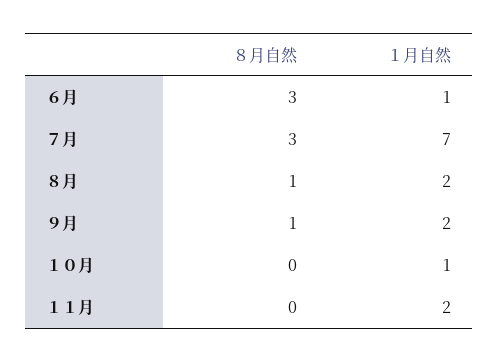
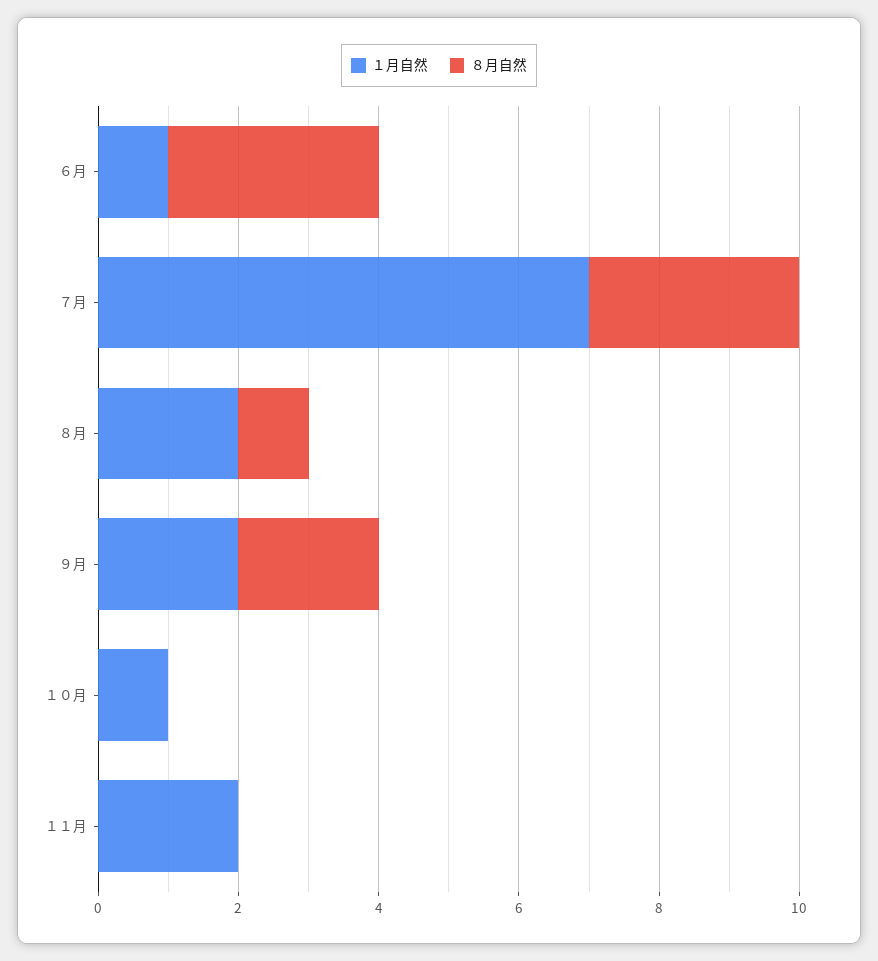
  {
    "８月自然": {
      "６月": 3,
      "７月": 3,
      "８月": 1,
-     "９月": 1,
+     "９月": 2,
      "１０月": 0,
      "１１月": 0
    },
    "１月自然": {
      "６月": 1,
      "７月": 7,
      "８月": 2,
      "９月": 2,
      "１０月": 1,
      "１１月": 2
    }
  }

